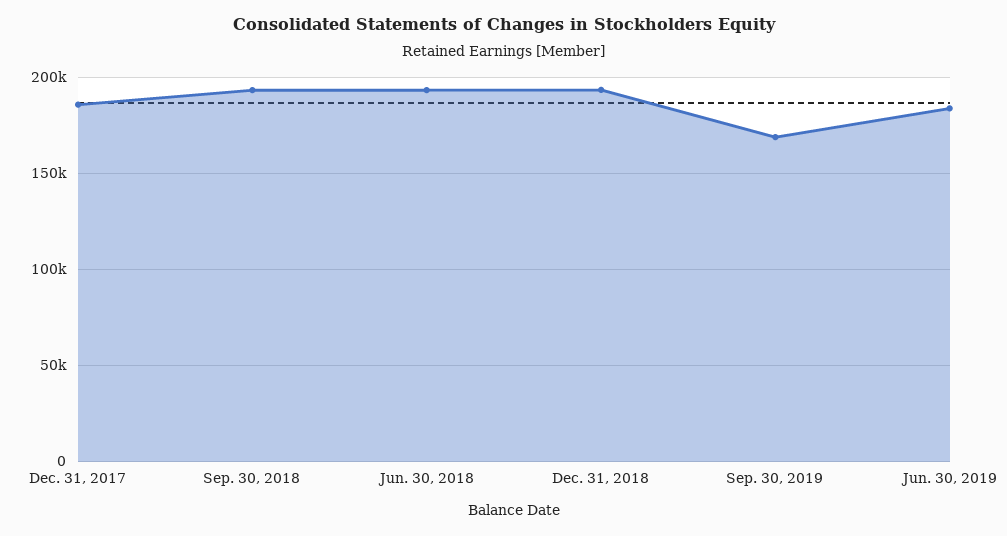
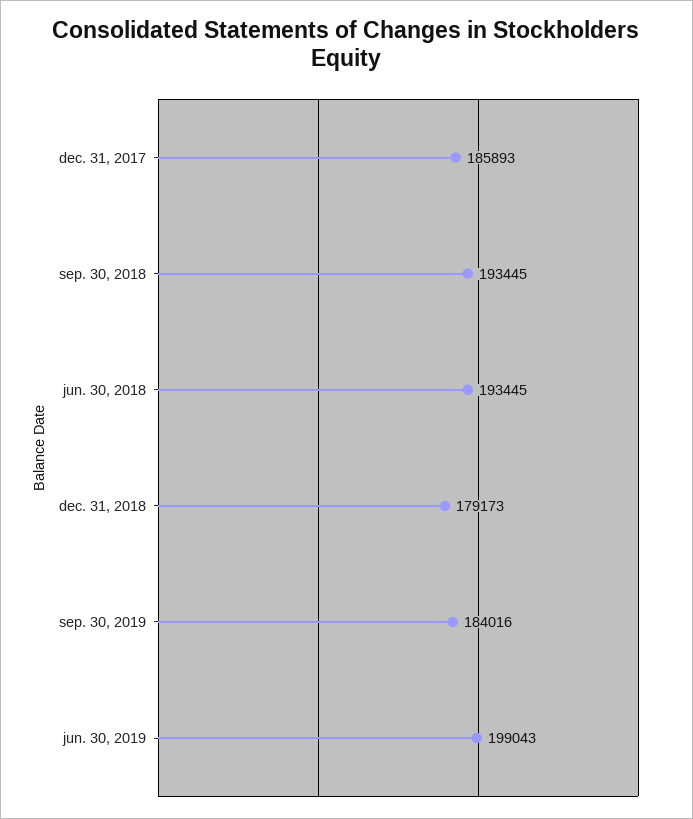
  {
    "Dec. 31, 2017": 185893,
    "Sep. 30, 2018": 193445,
    "Jun. 30, 2018": 193445,
-   "Dec. 31, 2018": 195000,
+   "Dec. 31, 2018": 179173,
-   "Sep. 30, 2019": 170000,
+   "Sep. 30, 2019": 184016,
-   "Jun. 30, 2019": 185000
+   "Jun. 30, 2019": 199043
  }

